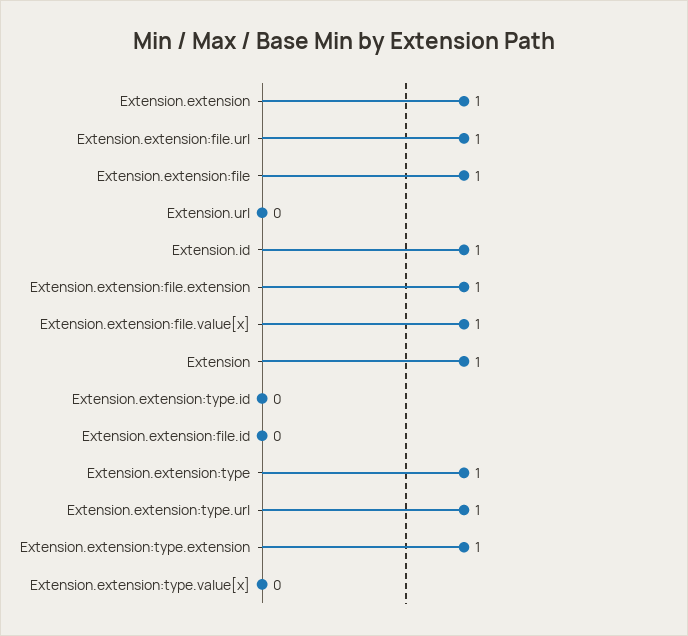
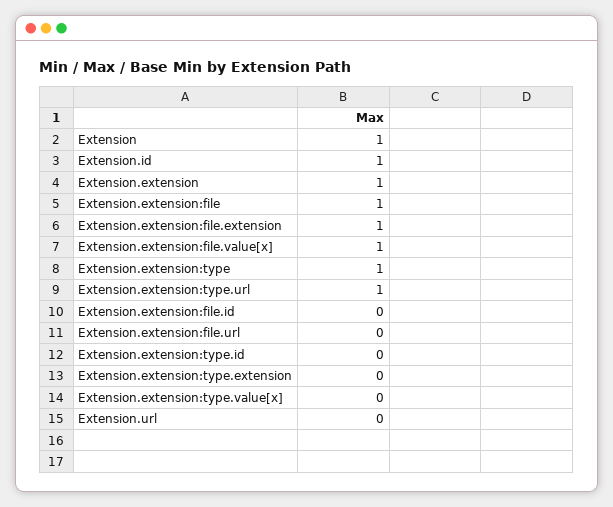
  {
    "Extension.extension": 1,
-   "Extension.extension:file.url": 1,
+   "Extension.extension:file.url": 0,
    "Extension.extension:file": 1,
    "Extension.url": 0,
    "Extension.id": 1,
    "Extension.extension:file.extension": 1,
    "Extension.extension:file.value[x]": 1,
    "Extension": 1,
    "Extension.extension:type.id": 0,
    "Extension.extension:file.id": 0,
    "Extension.extension:type": 1,
    "Extension.extension:type.url": 1,
-   "Extension.extension:type.extension": 1,
+   "Extension.extension:type.extension": 0,
    "Extension.extension:type.value[x]": 0
  }

